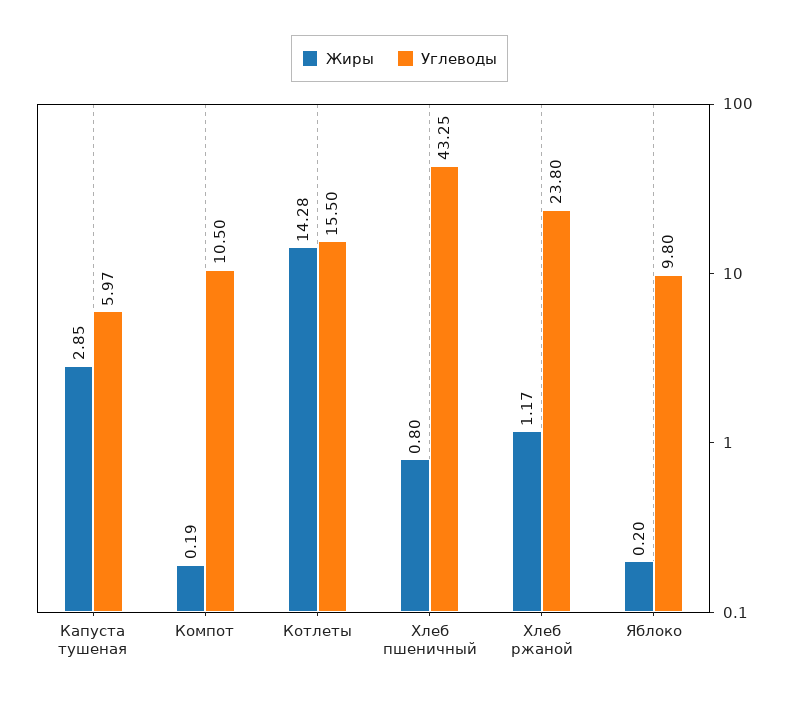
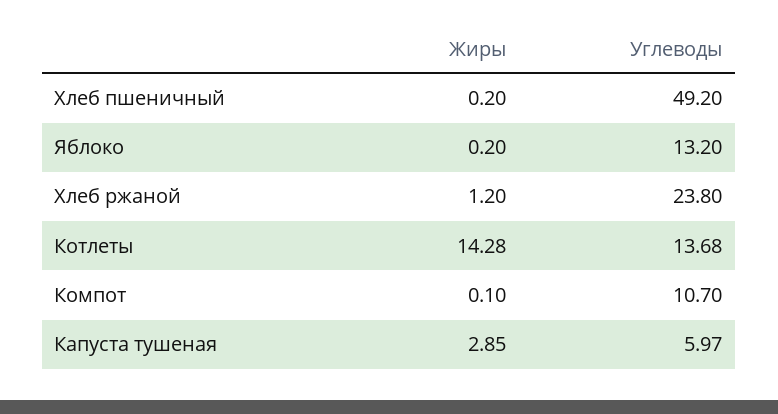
  {
    "Жиры": {
      "Капуста тушеная": 2.85,
-     "Компот": 0.19,
+     "Компот": 0.1,
      "Котлеты": 14.28,
-     "Хлеб пшеничный": 0.8,
+     "Хлеб пшеничный": 0.2,
-     "Хлеб ржаной": 1.17,
+     "Хлеб ржаной": 1.2,
      "Яблоко": 0.2
    },
    "Углеводы": {
      "Капуста тушеная": 5.97,
-     "Компот": 10.5,
+     "Компот": 10.7,
-     "Котлеты": 15.5,
+     "Котлеты": 13.68,
-     "Хлеб пшеничный": 43.25,
+     "Хлеб пшеничный": 49.2,
      "Хлеб ржаной": 23.8,
-     "Яблоко": 9.8
+     "Яблоко": 13.2
    }
  }

